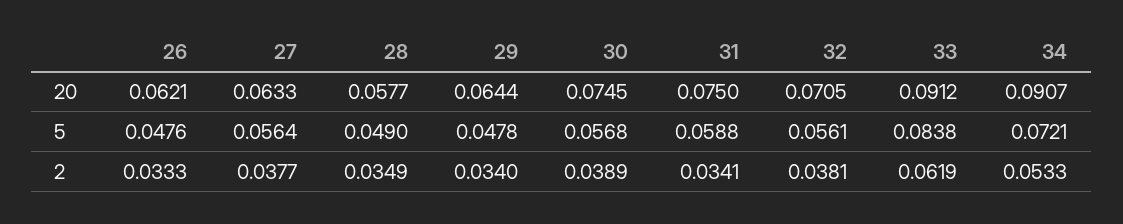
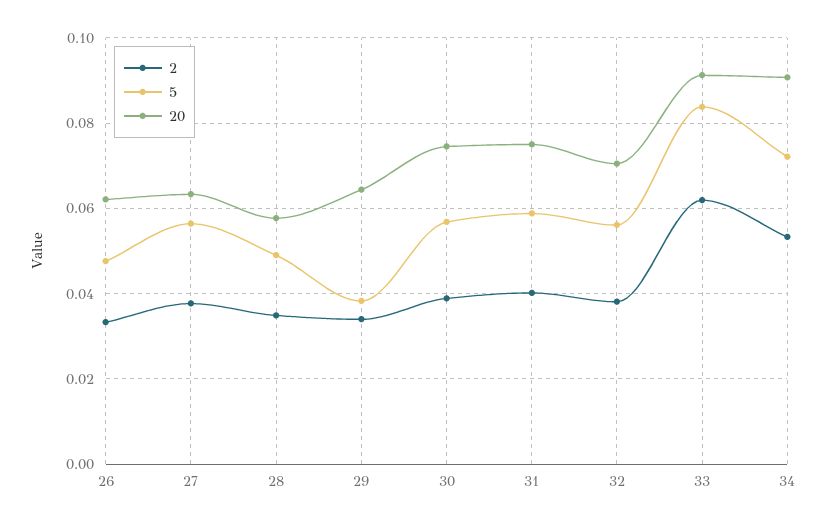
  {
    "20": {
      "26": 0.0621,
      "27": 0.0633,
      "28": 0.0577,
      "29": 0.0644,
      "30": 0.0745,
      "31": 0.075,
      "32": 0.0705,
      "33": 0.0912,
      "34": 0.0907
    },
    "5": {
      "26": 0.0476,
      "27": 0.0564,
      "28": 0.049,
-     "29": 0.0478,
+     "29": 0.038,
      "30": 0.0568,
      "31": 0.0588,
      "32": 0.0561,
      "33": 0.0838,
      "34": 0.0721
    },
    "2": {
      "26": 0.0333,
      "27": 0.0377,
      "28": 0.0349,
      "29": 0.034,
      "30": 0.0389,
-     "31": 0.0341,
+     "31": 0.04,
      "32": 0.0381,
      "33": 0.0619,
      "34": 0.0533
    }
  }

